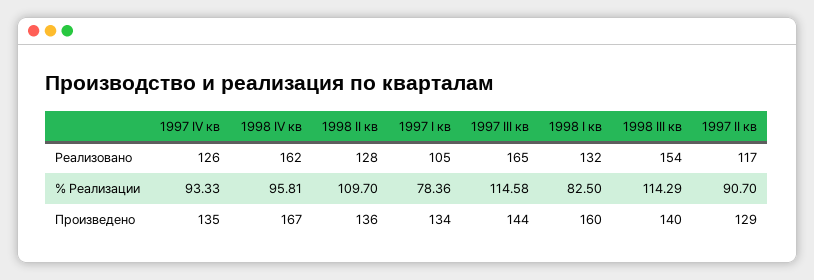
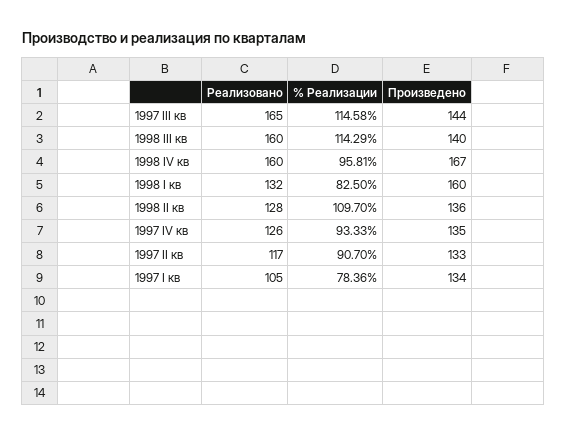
  {
    "1997 IV кв": {
      "Реализовано": 126,
      "% Реализации": 93.33,
      "Произведено": 135
    },
    "1998 IV кв": {
-     "Реализовано": 162,
+     "Реализовано": 160,
      "% Реализации": 95.81,
      "Произведено": 167
    },
    "1998 II кв": {
      "Реализовано": 128,
      "% Реализации": 109.7,
      "Произведено": 136
    },
    "1997 I кв": {
      "Реализовано": 105,
      "% Реализации": 78.36,
      "Произведено": 134
    },
    "1997 III кв": {
      "Реализовано": 165,
      "% Реализации": 114.58,
      "Произведено": 144
    },
    "1998 I кв": {
      "Реализовано": 132,
      "% Реализации": 82.5,
      "Произведено": 160
    },
    "1998 III кв": {
-     "Реализовано": 154,
+     "Реализовано": 160,
      "% Реализации": 114.29,
      "Произведено": 140
    },
    "1997 II кв": {
      "Реализовано": 117,
      "% Реализации": 90.7,
-     "Произведено": 129
+     "Произведено": 133
    }
  }

